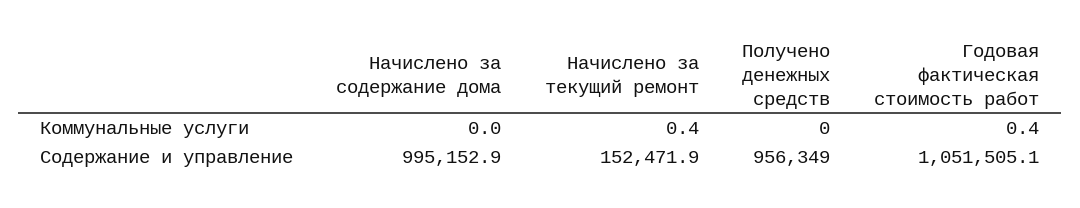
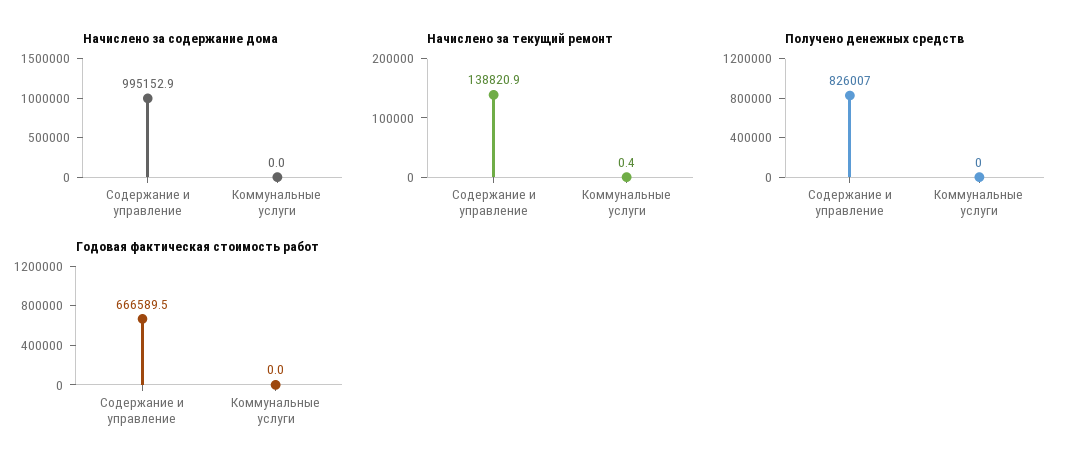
  {
    "Начислено за содержание дома": {
      "Коммунальные услуги": 0,
      "Содержание и управление": 995152.9
    },
    "Начислено за текущий ремонт": {
      "Коммунальные услуги": 0.4,
-     "Содержание и управление": 152471.9
+     "Содержание и управление": 138820.9
    },
    "Получено денежных средств": {
      "Коммунальные услуги": 0,
-     "Содержание и управление": 956349
+     "Содержание и управление": 826007
    },
    "Годовая фактическая стоимость работ": {
-     "Коммунальные услуги": 0.4,
+     "Коммунальные услуги": 0,
-     "Содержание и управление": 1051505.1
+     "Содержание и управление": 666589.5
    }
  }

